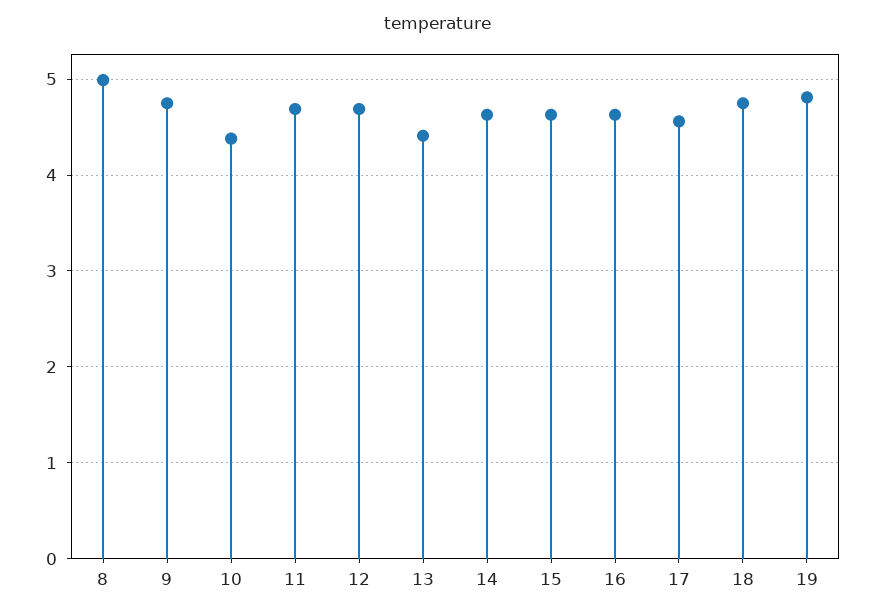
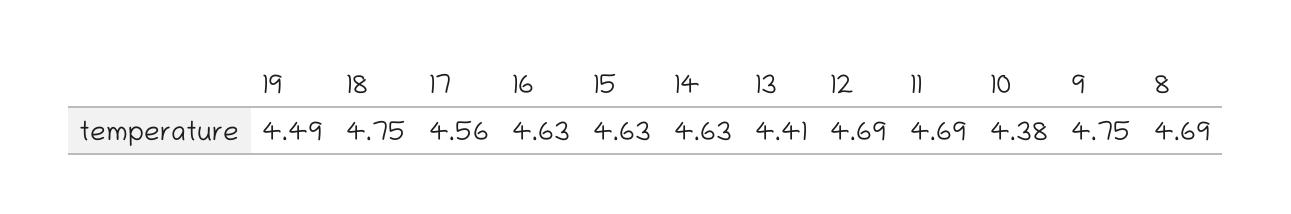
  {
-   "8": 5,
+   "8": 4.69,
    "9": 4.75,
    "10": 4.38,
    "11": 4.69,
    "12": 4.69,
    "13": 4.41,
    "14": 4.63,
    "15": 4.63,
    "16": 4.63,
    "17": 4.56,
    "18": 4.75,
-   "19": 4.8
+   "19": 4.49
  }

